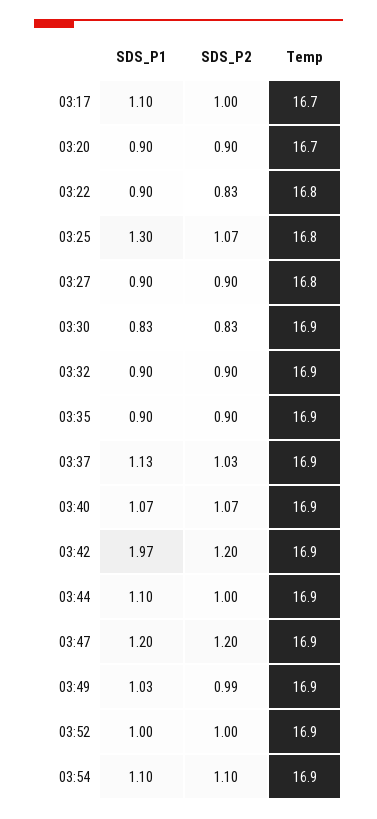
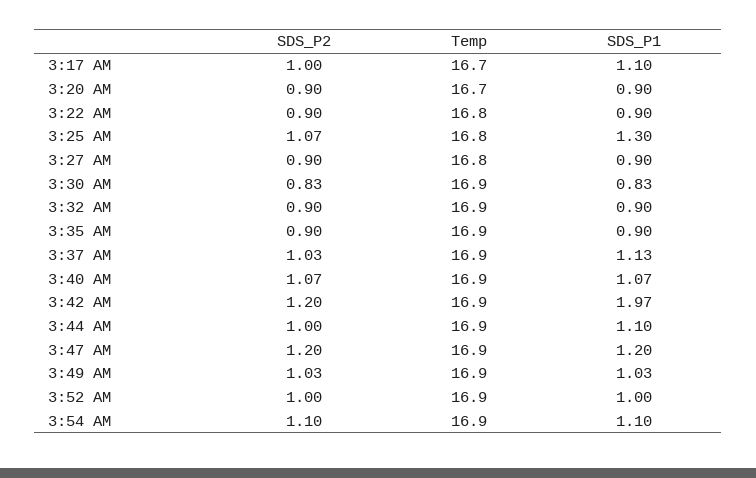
  {
    "SDS_P1": {
      "03:17": 1.1,
      "03:20": 0.9,
      "03:22": 0.9,
      "03:25": 1.3,
      "03:27": 0.9,
      "03:30": 0.83,
      "03:32": 0.9,
      "03:35": 0.9,
      "03:37": 1.13,
      "03:40": 1.07,
      "03:42": 1.97,
      "03:44": 1.1,
      "03:47": 1.2,
      "03:49": 1.03,
      "03:52": 1,
      "03:54": 1.1
    },
    "SDS_P2": {
      "03:17": 1,
      "03:20": 0.9,
-     "03:22": 0.83,
+     "03:22": 0.9,
      "03:25": 1.07,
      "03:27": 0.9,
      "03:30": 0.83,
      "03:32": 0.9,
      "03:35": 0.9,
      "03:37": 1.03,
      "03:40": 1.07,
      "03:42": 1.2,
      "03:44": 1,
      "03:47": 1.2,
-     "03:49": 0.99,
+     "03:49": 1.03,
      "03:52": 1,
      "03:54": 1.1
    },
    "Temp": {
      "03:17": 16.7,
      "03:20": 16.7,
      "03:22": 16.8,
      "03:25": 16.8,
      "03:27": 16.8,
      "03:30": 16.9,
      "03:32": 16.9,
      "03:35": 16.9,
      "03:37": 16.9,
      "03:40": 16.9,
      "03:42": 16.9,
      "03:44": 16.9,
      "03:47": 16.9,
      "03:49": 16.9,
      "03:52": 16.9,
      "03:54": 16.9
    }
  }

